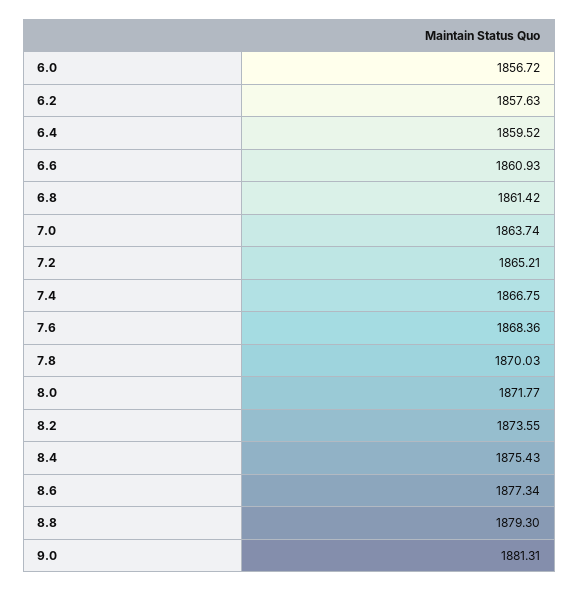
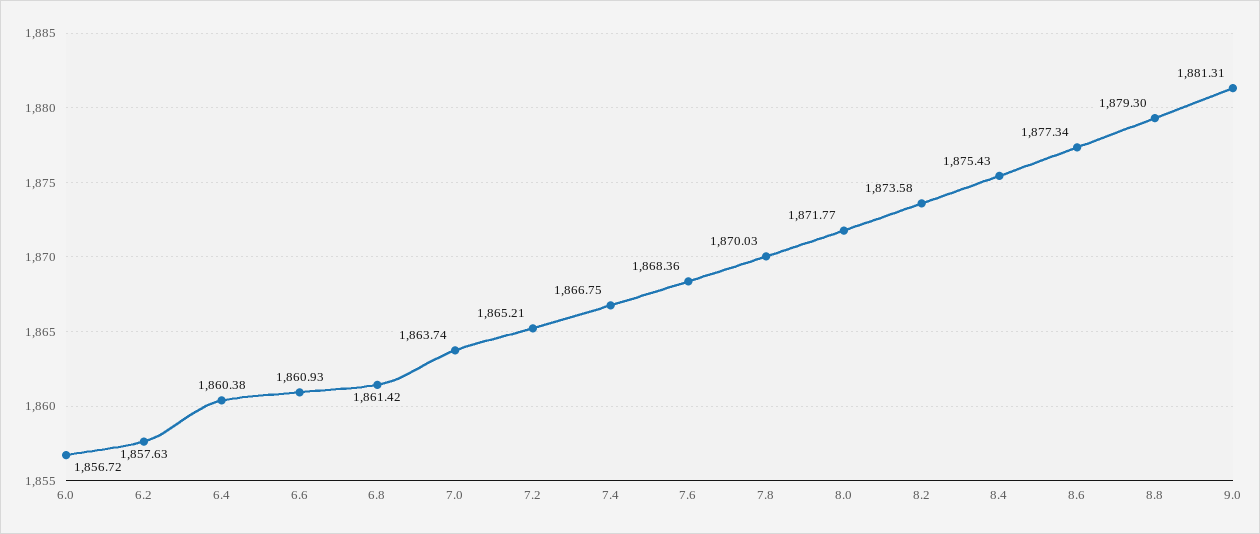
  {
    "6.0": 1856.72,
    "6.2": 1857.63,
-   "6.4": 1859.52,
+   "6.4": 1860.38,
    "6.6": 1860.93,
    "6.8": 1861.42,
    "7.0": 1863.74,
    "7.2": 1865.21,
    "7.4": 1866.75,
    "7.6": 1868.36,
    "7.8": 1870.03,
    "8.0": 1871.77,
-   "8.2": 1873.55,
+   "8.2": 1873.58,
    "8.4": 1875.43,
    "8.6": 1877.34,
    "8.8": 1879.3,
    "9.0": 1881.31
  }

